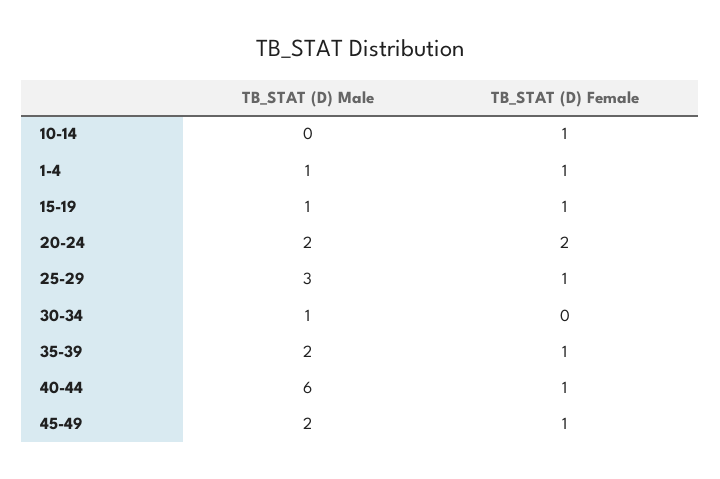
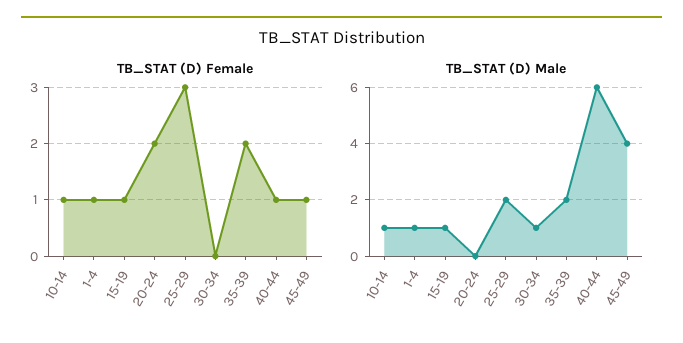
  {
    "TB_STAT (D) Male": {
-     "10-14": 0,
+     "10-14": 1,
      "1-4": 1,
      "15-19": 1,
-     "20-24": 2,
+     "20-24": 0,
-     "25-29": 3,
+     "25-29": 2,
      "30-34": 1,
      "35-39": 2,
      "40-44": 6,
-     "45-49": 2
+     "45-49": 4
    },
    "TB_STAT (D) Female": {
      "10-14": 1,
      "1-4": 1,
      "15-19": 1,
      "20-24": 2,
-     "25-29": 1,
+     "25-29": 3,
      "30-34": 0,
-     "35-39": 1,
+     "35-39": 2,
      "40-44": 1,
      "45-49": 1
    }
  }

